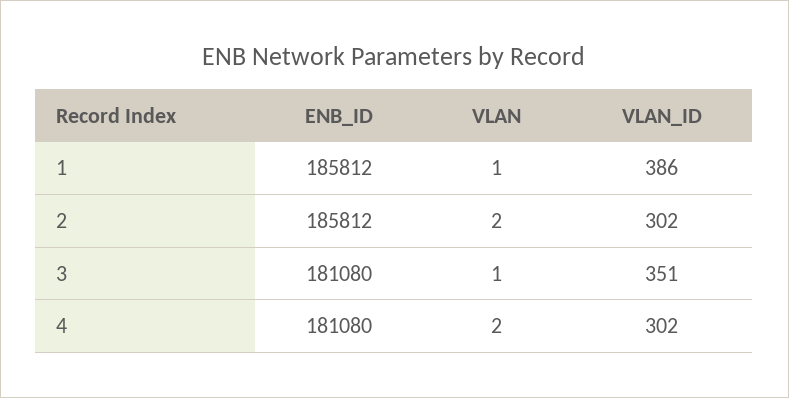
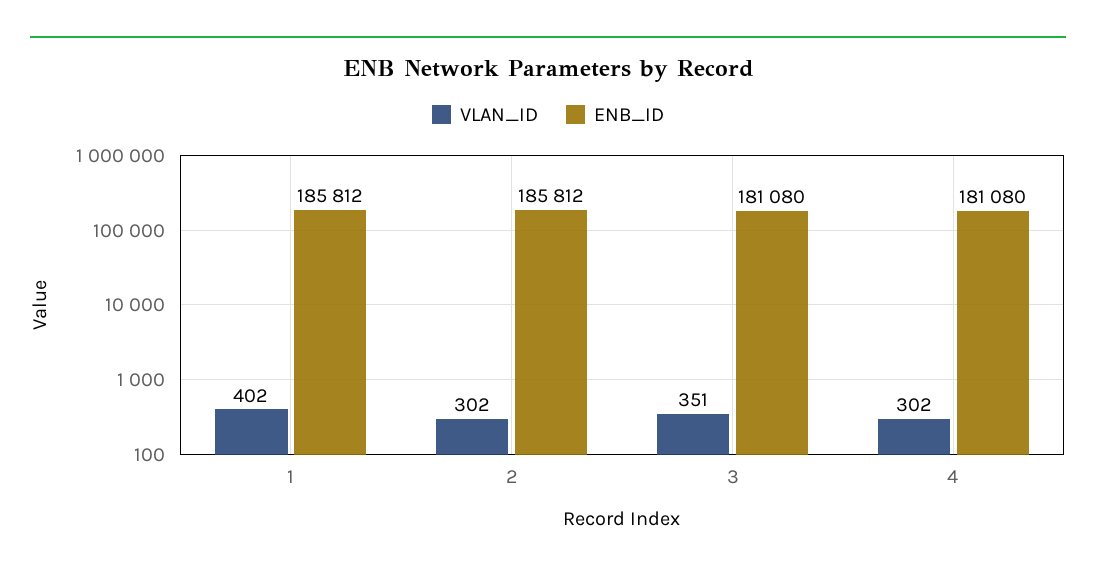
  {
    "ENB_ID": {
      "1": 185812,
      "2": 185812,
      "3": 181080,
      "4": 181080
    },
-   "VLAN": {
-     "1": 1,
-     "2": 2,
-     "3": 1,
-     "4": 2
-   },
    "VLAN_ID": {
-     "1": 386,
+     "1": 402,
      "2": 302,
      "3": 351,
      "4": 302
    }
  }

